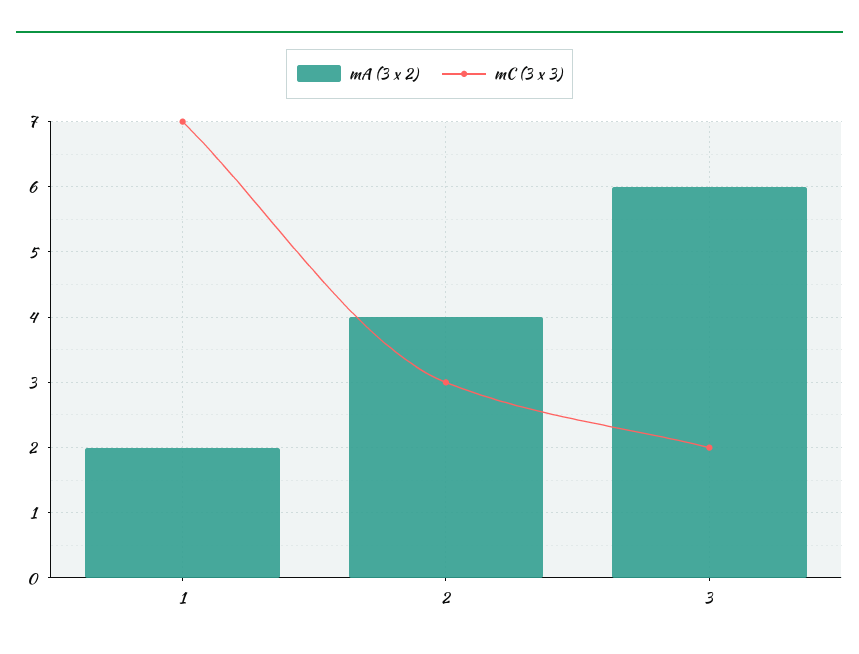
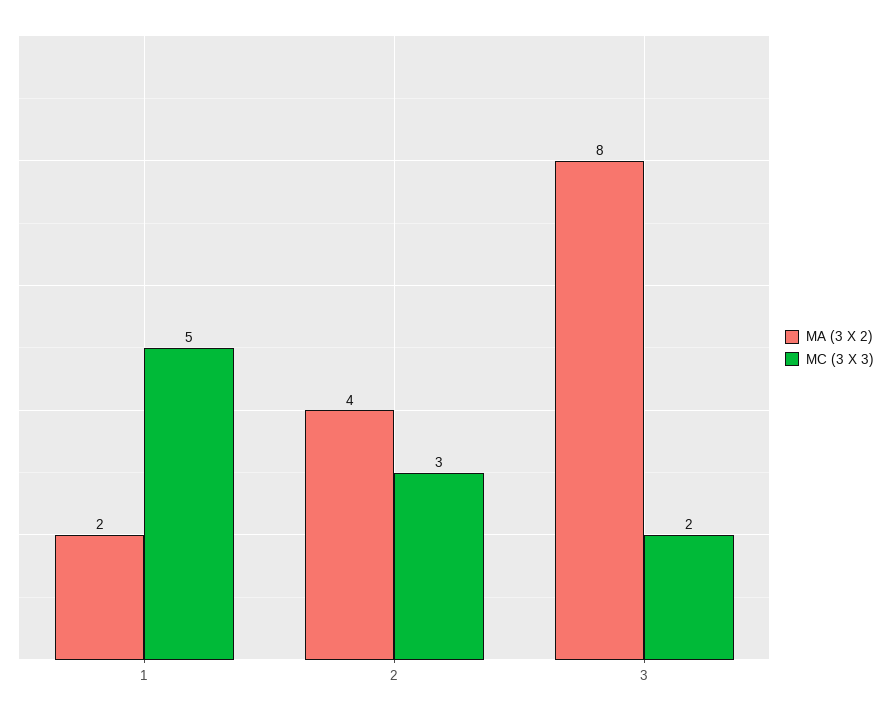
  {
    "mA (3 x 2)": {
      "1": 2,
      "2": 4,
-     "3": 6
+     "3": 8
    },
    "mC (3 x 3)": {
-     "1": 7,
+     "1": 5,
      "2": 3,
      "3": 2
    }
  }

